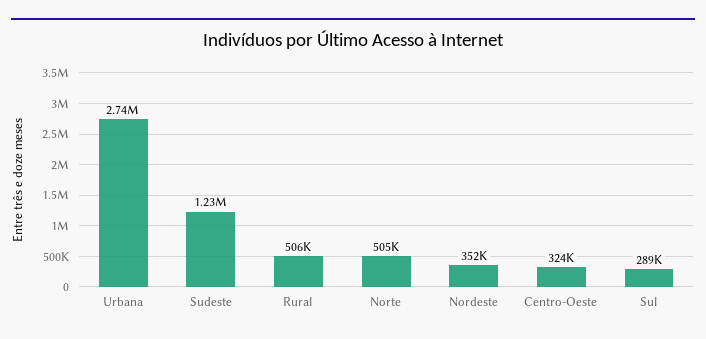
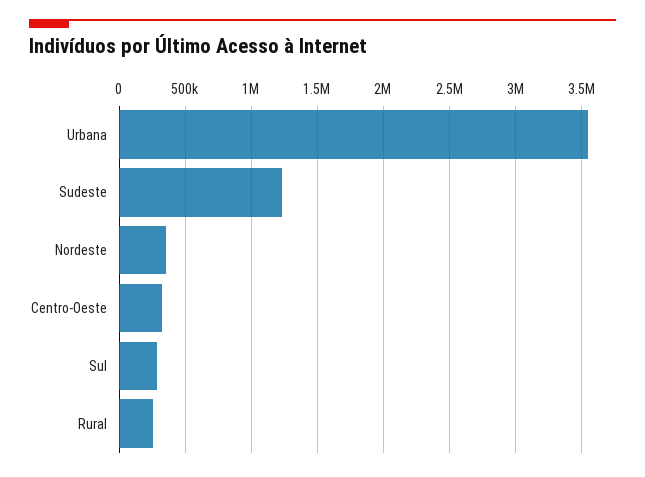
  {
-   "Urbana": 2740000,
+   "Urbana": 3550000,
    "Sudeste": 1230000,
-   "Rural": 506000,
+   "Rural": 250000,
-   "Norte": 505000,
    "Nordeste": 352000,
    "Centro-Oeste": 324000,
    "Sul": 289000
  }

